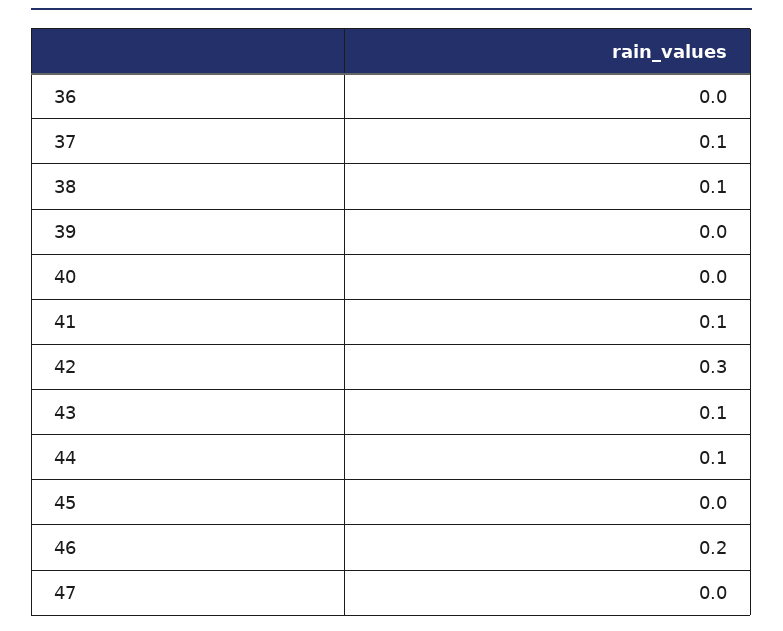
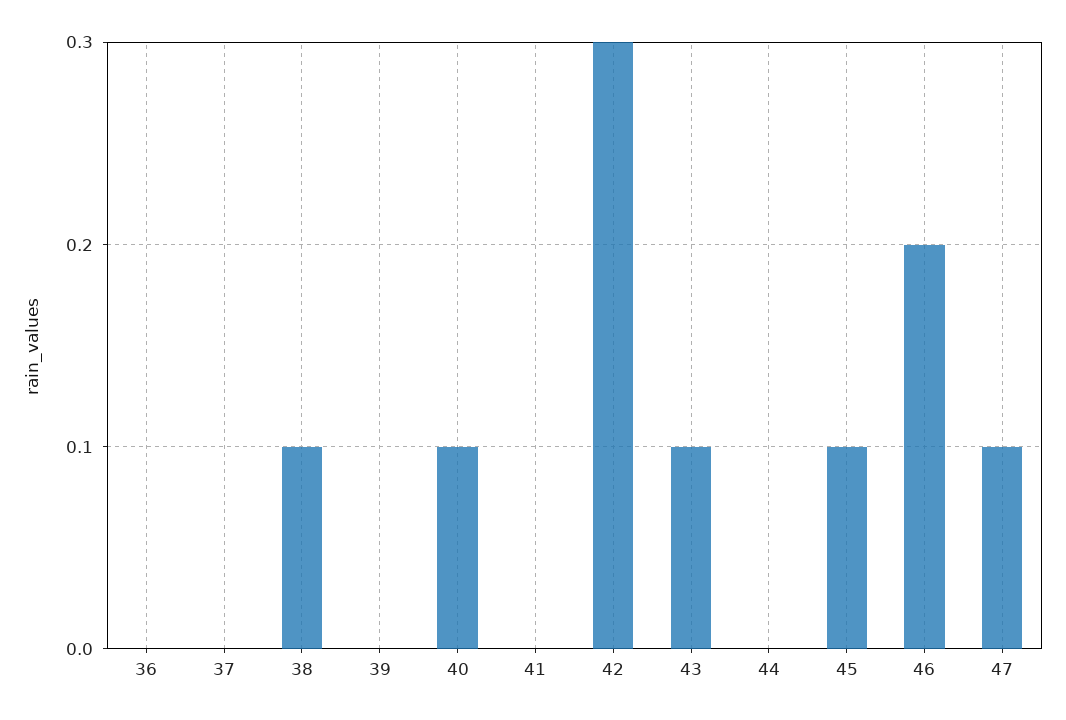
  {
    "36": 0,
-   "37": 0.1,
+   "37": 0,
    "38": 0.1,
    "39": 0,
-   "40": 0,
+   "40": 0.1,
-   "41": 0.1,
+   "41": 0,
    "42": 0.3,
    "43": 0.1,
-   "44": 0.1,
+   "44": 0,
-   "45": 0,
+   "45": 0.1,
    "46": 0.2,
-   "47": 0
+   "47": 0.1
  }

